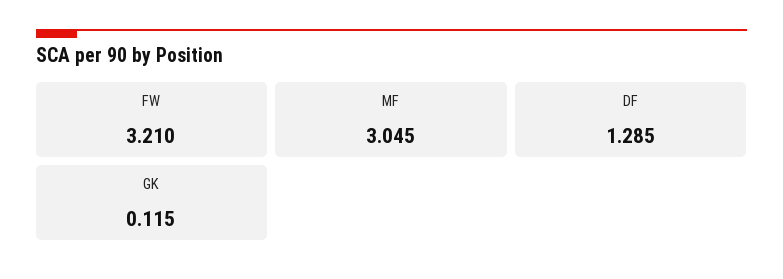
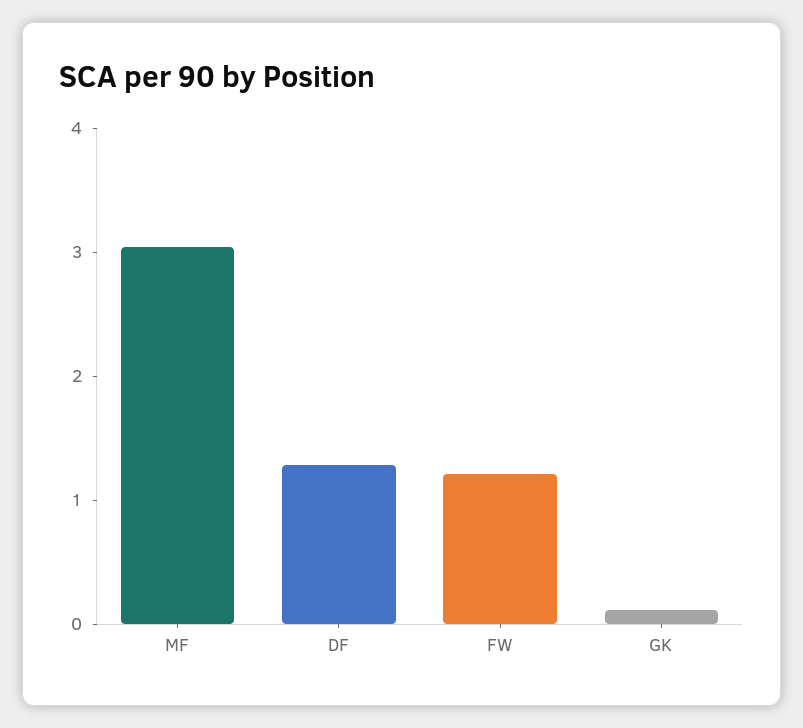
  {
-   "FW": 3.21,
+   "FW": 1.2,
    "MF": 3.045,
    "DF": 1.285,
    "GK": 0.115
  }

